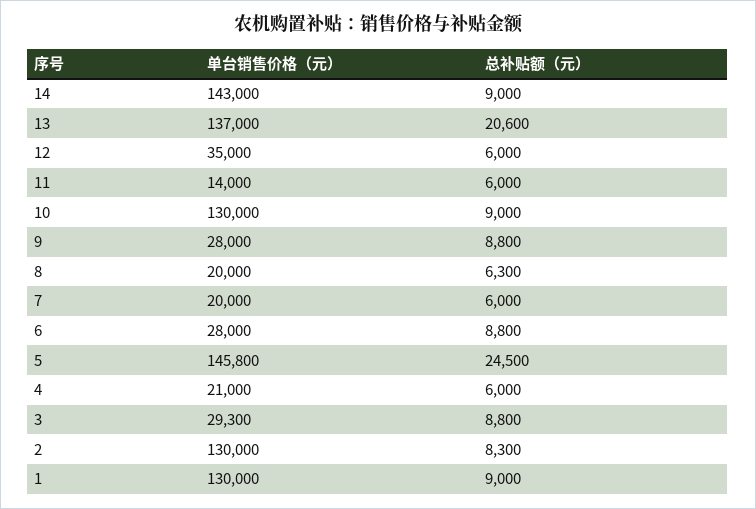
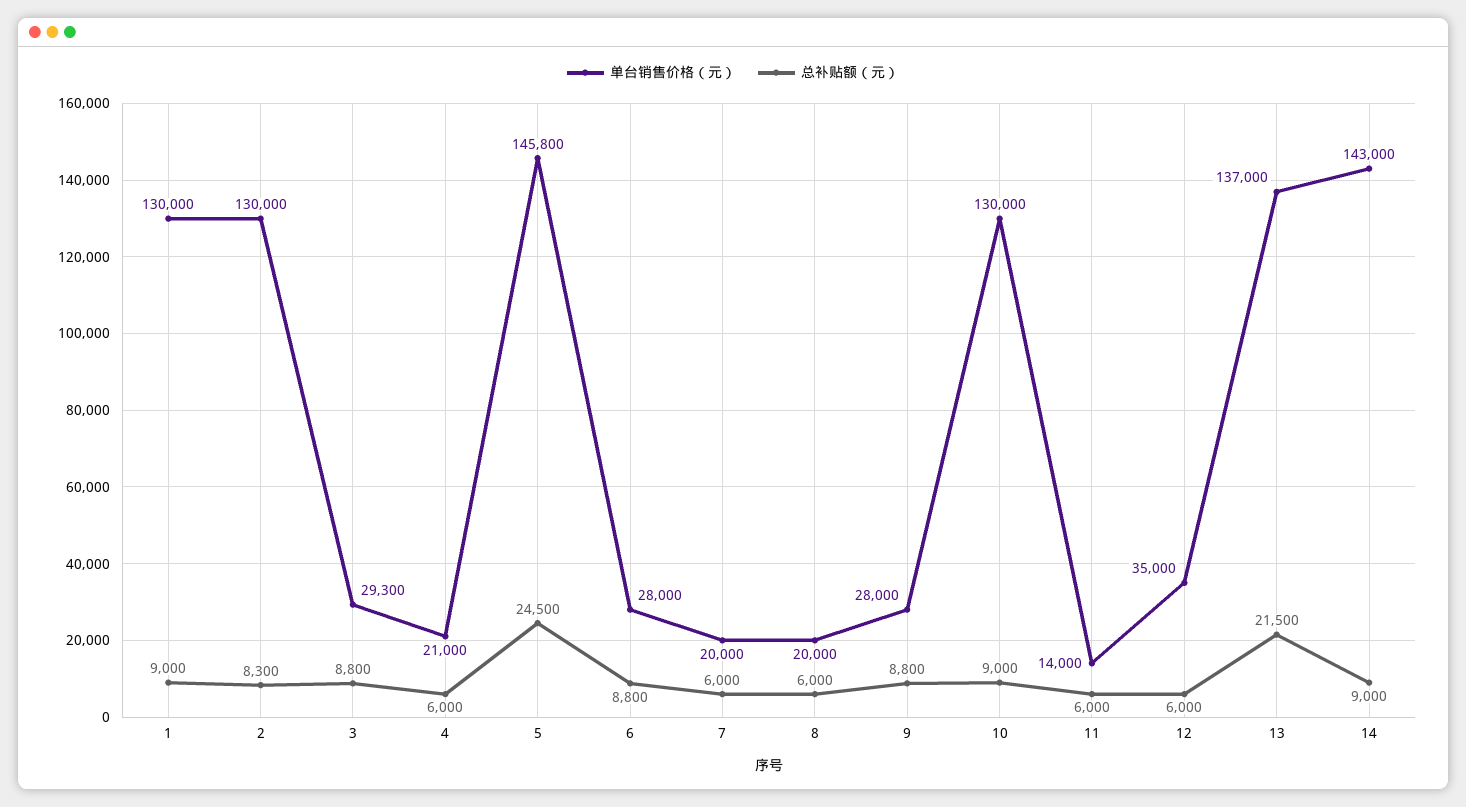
  {
    "单台销售价格（元）": {
      "14": 143000,
      "13": 137000,
      "12": 35000,
      "11": 14000,
      "10": 130000,
      "9": 28000,
      "8": 20000,
      "7": 20000,
      "6": 28000,
      "5": 145800,
      "4": 21000,
      "3": 29300,
      "2": 130000,
      "1": 130000
    },
    "总补贴额（元）": {
      "14": 9000,
-     "13": 20600,
+     "13": 21500,
      "12": 6000,
      "11": 6000,
      "10": 9000,
      "9": 8800,
-     "8": 6300,
+     "8": 6000,
      "7": 6000,
      "6": 8800,
      "5": 24500,
      "4": 6000,
      "3": 8800,
      "2": 8300,
      "1": 9000
    }
  }

